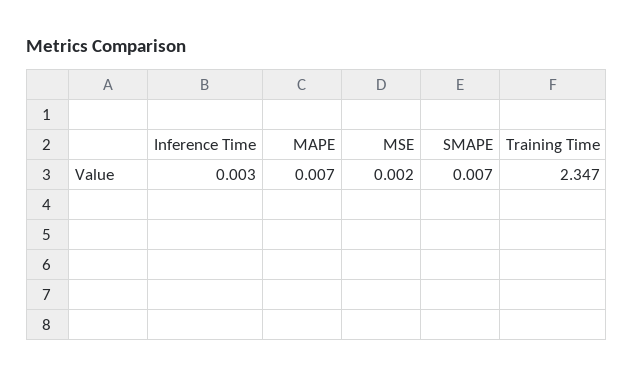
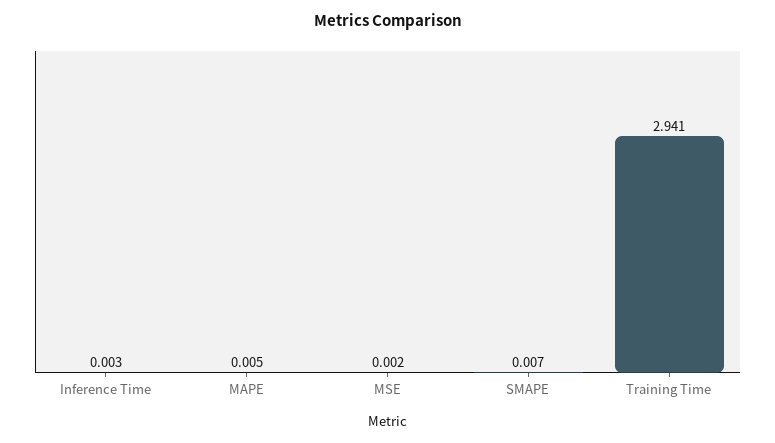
  {
    "Inference Time": 0.003,
-   "MAPE": 0.007,
+   "MAPE": 0.005,
    "MSE": 0.002,
    "SMAPE": 0.007,
-   "Training Time": 2.347
+   "Training Time": 2.941
  }

